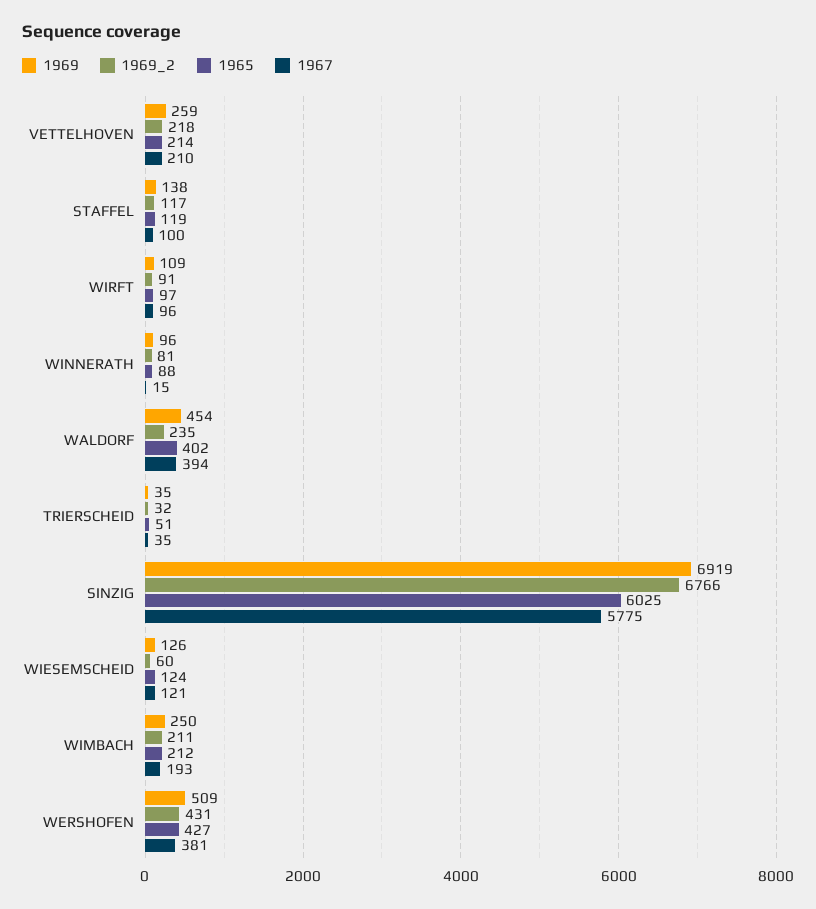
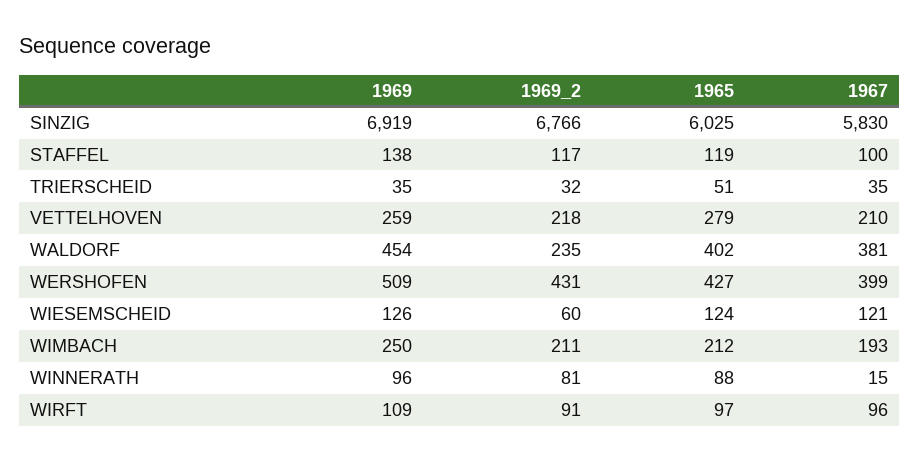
  {
    "1969": {
      "VETTELHOVEN": 259,
      "STAFFEL": 138,
      "WIRFT": 109,
      "WINNERATH": 96,
      "WALDORF": 454,
      "TRIERSCHEID": 35,
      "SINZIG": 6919,
      "WIESEMSCHEID": 126,
      "WIMBACH": 250,
      "WERSHOFEN": 509
    },
    "1969_2": {
      "VETTELHOVEN": 218,
      "STAFFEL": 117,
      "WIRFT": 91,
      "WINNERATH": 81,
      "WALDORF": 235,
      "TRIERSCHEID": 32,
      "SINZIG": 6766,
      "WIESEMSCHEID": 60,
      "WIMBACH": 211,
      "WERSHOFEN": 431
    },
    "1965": {
-     "VETTELHOVEN": 214,
+     "VETTELHOVEN": 279,
      "STAFFEL": 119,
      "WIRFT": 97,
      "WINNERATH": 88,
      "WALDORF": 402,
      "TRIERSCHEID": 51,
      "SINZIG": 6025,
      "WIESEMSCHEID": 124,
      "WIMBACH": 212,
      "WERSHOFEN": 427
    },
    "1967": {
      "VETTELHOVEN": 210,
      "STAFFEL": 100,
      "WIRFT": 96,
      "WINNERATH": 15,
-     "WALDORF": 394,
+     "WALDORF": 381,
      "TRIERSCHEID": 35,
-     "SINZIG": 5775,
+     "SINZIG": 5830,
      "WIESEMSCHEID": 121,
      "WIMBACH": 193,
-     "WERSHOFEN": 381
+     "WERSHOFEN": 399
    }
  }

